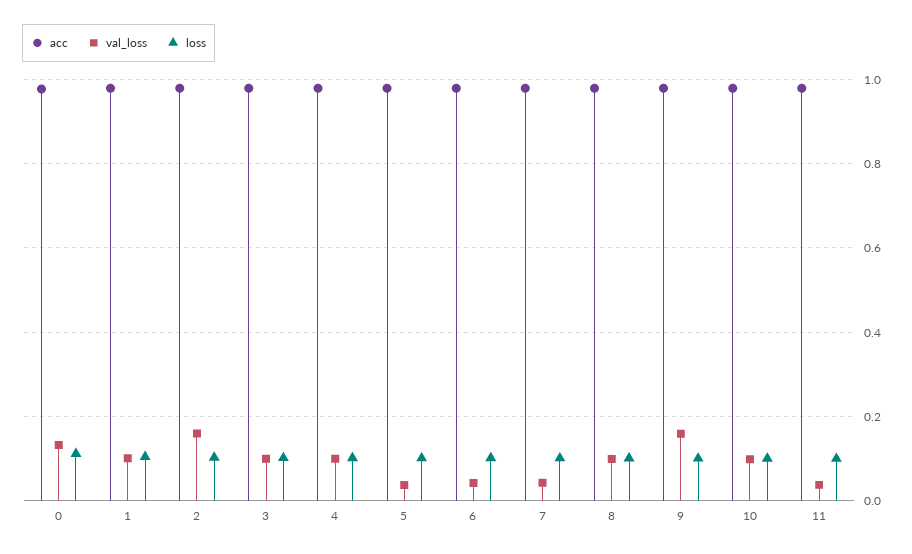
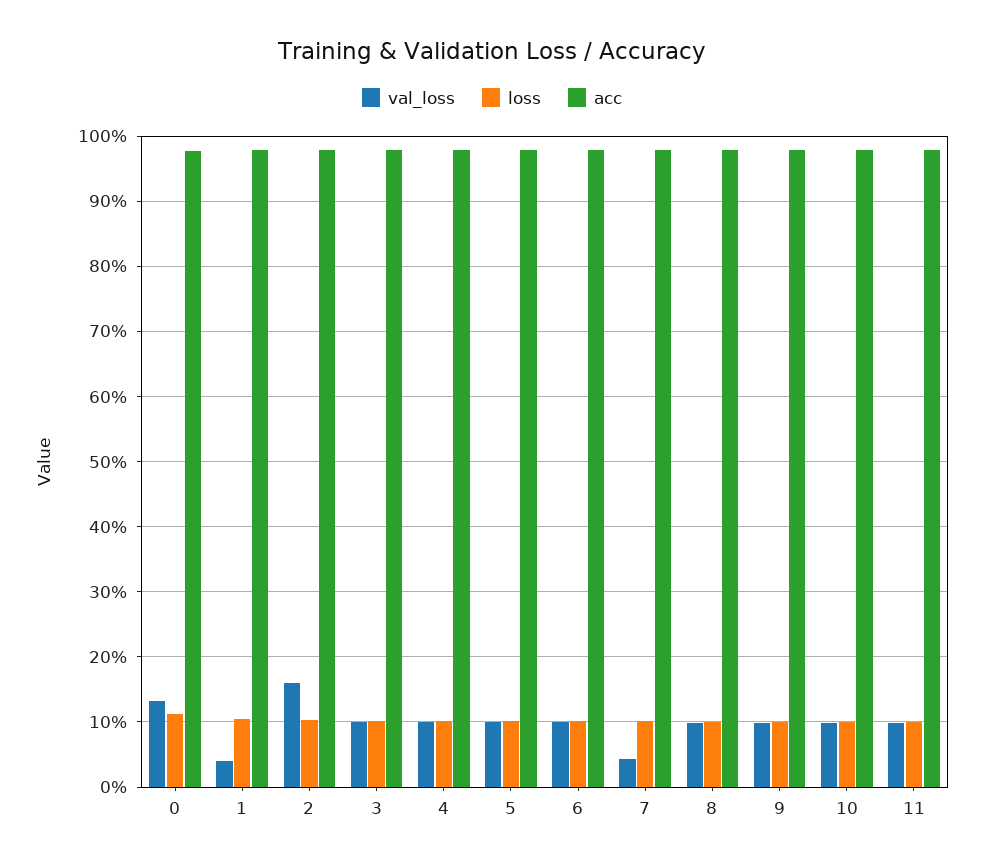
  {
    "acc": {
      "0": 0.98,
      "1": 0.98,
      "2": 0.98,
      "3": 0.98,
      "4": 0.98,
      "5": 0.98,
      "6": 0.98,
      "7": 0.98,
      "8": 0.98,
      "9": 0.98,
      "10": 0.98,
      "11": 0.98
    },
    "val_loss": {
      "0": 0.13,
-     "1": 0.1,
+     "1": 0.04,
      "2": 0.16,
      "3": 0.1,
      "4": 0.1,
-     "5": 0.04,
+     "5": 0.1,
-     "6": 0.04,
+     "6": 0.1,
      "7": 0.04,
      "8": 0.1,
-     "9": 0.16,
+     "9": 0.1,
      "10": 0.1,
-     "11": 0.04
+     "11": 0.1
    },
    "loss": {
      "0": 0.11,
      "1": 0.1,
      "2": 0.1,
      "3": 0.1,
      "4": 0.1,
      "5": 0.1,
      "6": 0.1,
      "7": 0.1,
      "8": 0.1,
      "9": 0.1,
      "10": 0.1,
      "11": 0.1
    }
  }

